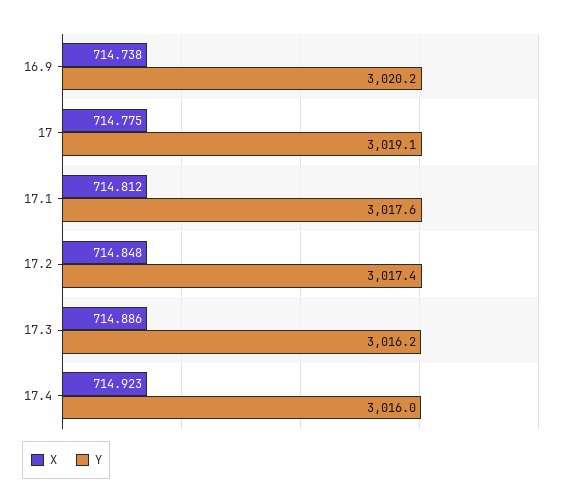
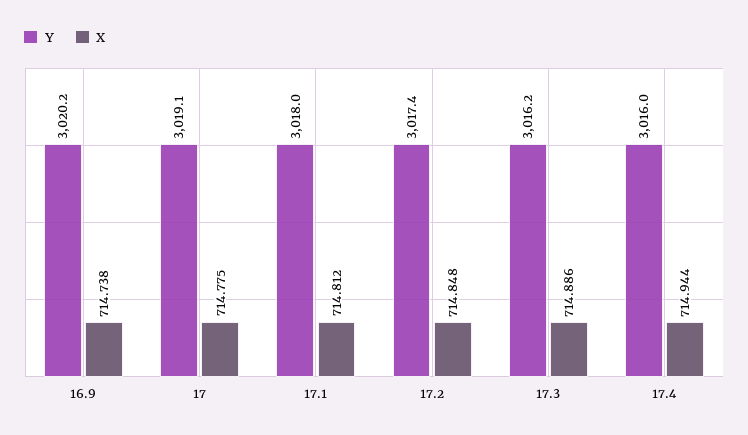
  {
    "X": {
      "16.9": 714.738,
      "17": 714.775,
      "17.1": 714.812,
      "17.2": 714.848,
      "17.3": 714.886,
-     "17.4": 714.923
+     "17.4": 714.944
    },
    "Y": {
      "16.9": 3020.2,
      "17": 3019.1,
-     "17.1": 3017.6,
+     "17.1": 3018,
      "17.2": 3017.4,
      "17.3": 3016.2,
      "17.4": 3016
    }
  }

